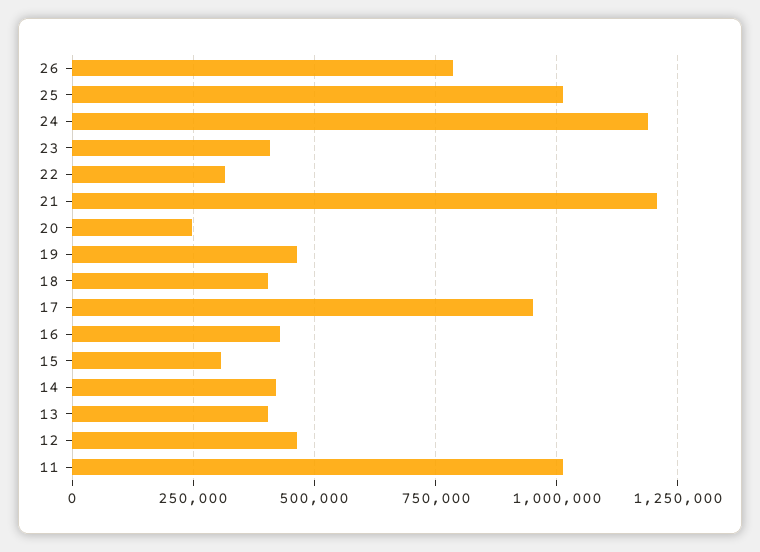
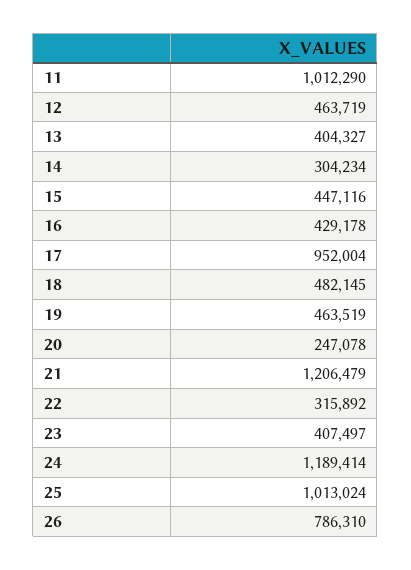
  {
    "26": 786310,
    "25": 1013024,
    "24": 1189414,
    "23": 407497,
    "22": 315892,
    "21": 1206479,
    "20": 247078,
    "19": 463519,
-   "18": 400000,
+   "18": 482145,
    "17": 952004,
    "16": 429178,
-   "15": 300000,
+   "15": 447116,
-   "14": 425000,
+   "14": 304234,
    "13": 404327,
    "12": 463719,
    "11": 1012290
  }

